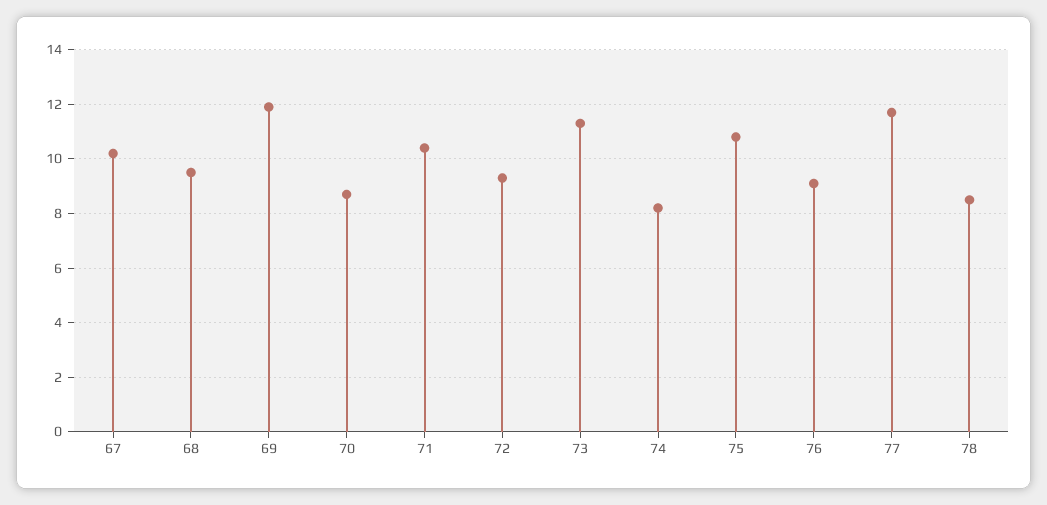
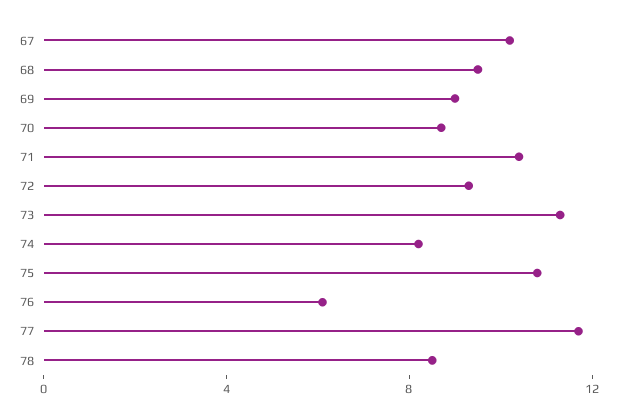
  {
    "67": 10,
    "68": 9.5,
-   "69": 12,
+   "69": 9,
    "70": 8.5,
    "71": 10.5,
    "72": 9.5,
    "73": 11.5,
    "74": 8,
    "75": 11,
-   "76": 9,
+   "76": 6,
    "77": 11.5,
    "78": 8.5
  }

